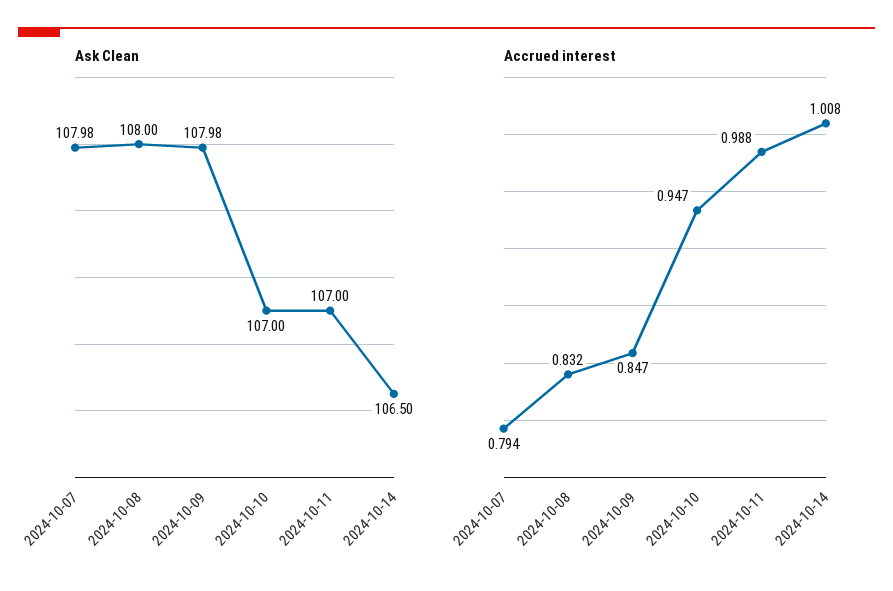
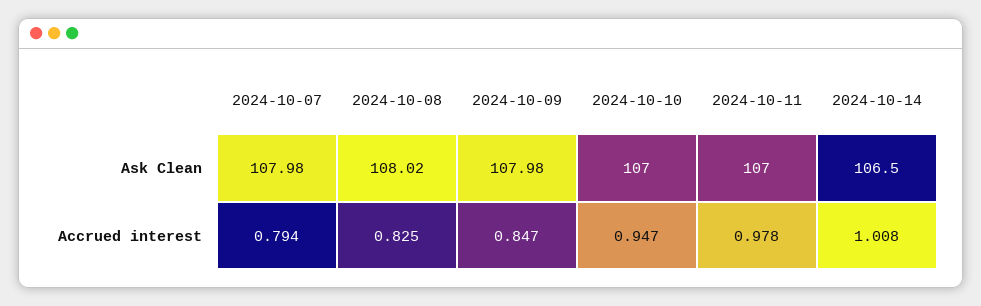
  {
    "Ask Clean": {
      "2024-10-07": 107.98,
-     "2024-10-08": 108,
+     "2024-10-08": 108.02,
      "2024-10-09": 107.98,
      "2024-10-10": 107,
      "2024-10-11": 107,
      "2024-10-14": 106.5
    },
    "Accrued interest": {
      "2024-10-07": 0.794,
-     "2024-10-08": 0.832,
+     "2024-10-08": 0.825,
      "2024-10-09": 0.847,
      "2024-10-10": 0.947,
-     "2024-10-11": 0.988,
+     "2024-10-11": 0.978,
      "2024-10-14": 1.008
    }
  }

